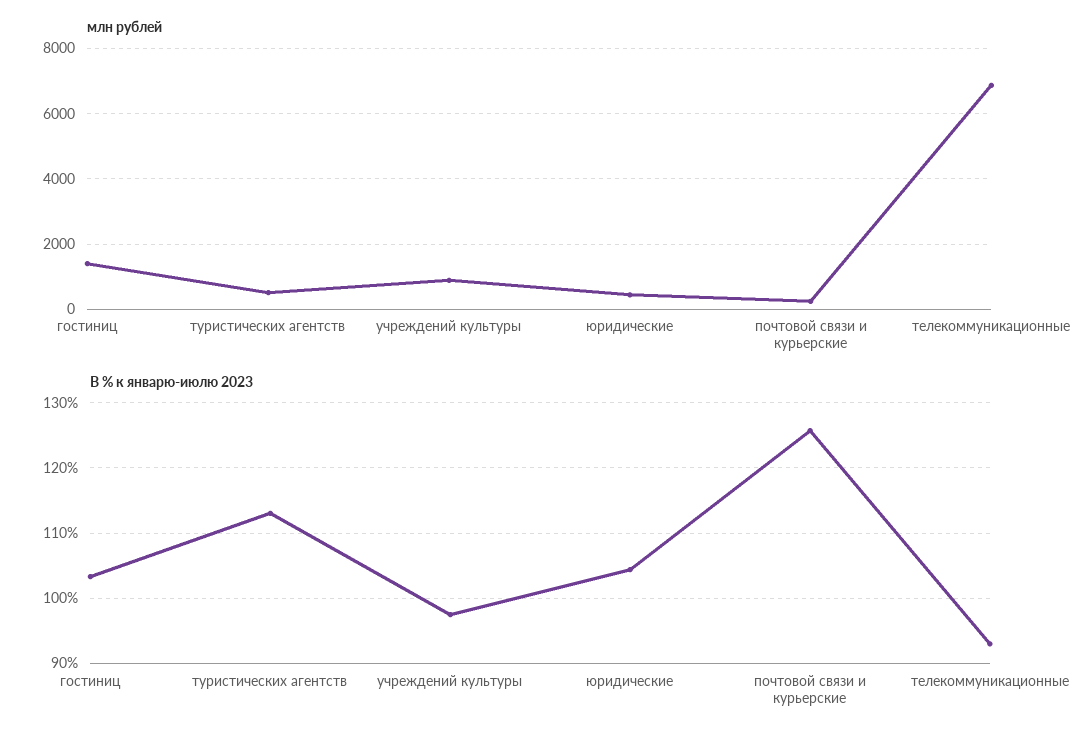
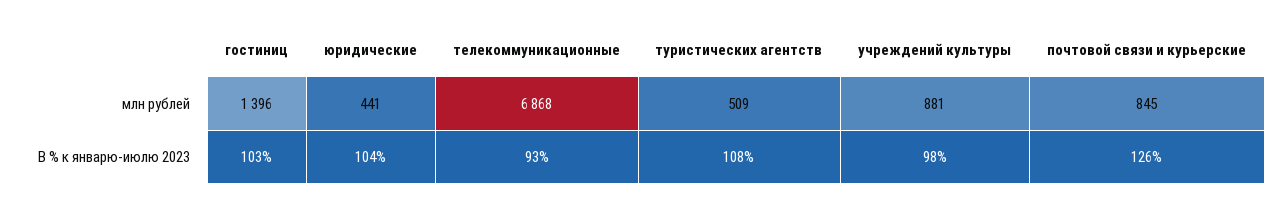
  {
    "млн рублей": {
      "гостиниц": 1396,
      "туристических агентств": 509,
      "учреждений культуры": 881,
      "юридические": 441,
-     "почтовой связи и курьерские": 200,
+     "почтовой связи и курьерские": 845,
      "телекоммуникационные": 6868
    },
    "В % к январю-июлю 2023": {
      "гостиниц": 103,
-     "туристических агентств": 113,
+     "туристических агентств": 108,
      "учреждений культуры": 98,
      "юридические": 104,
      "почтовой связи и курьерские": 126,
      "телекоммуникационные": 93
    }
  }

